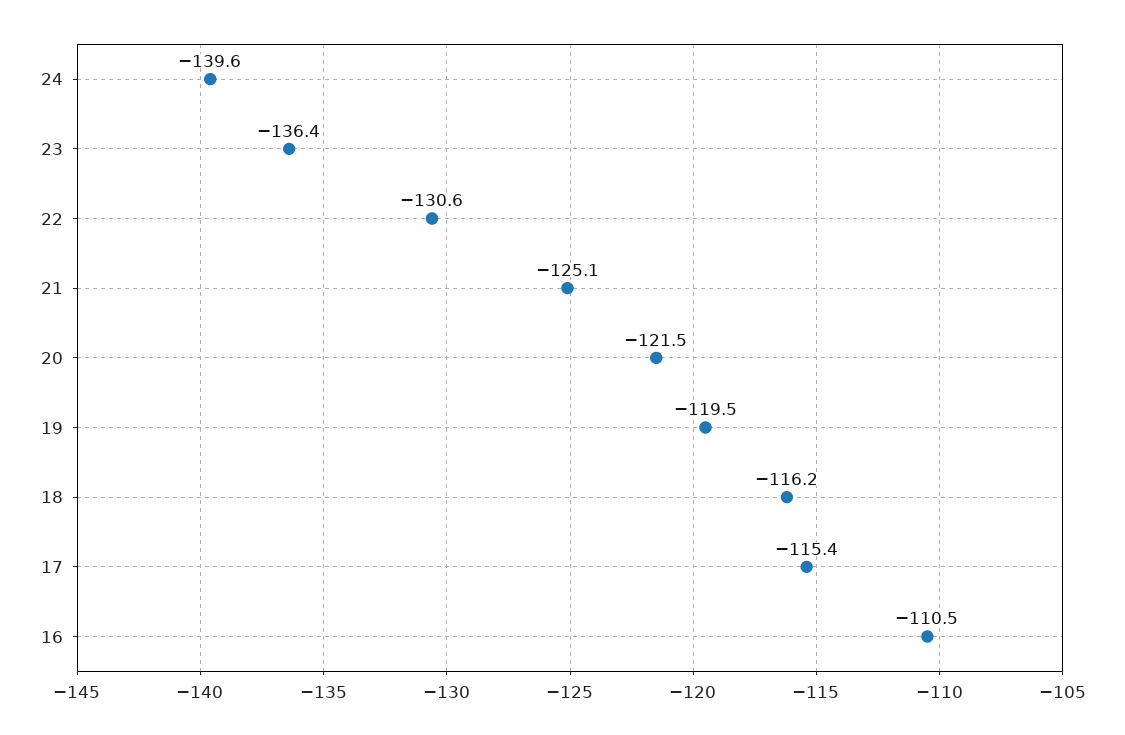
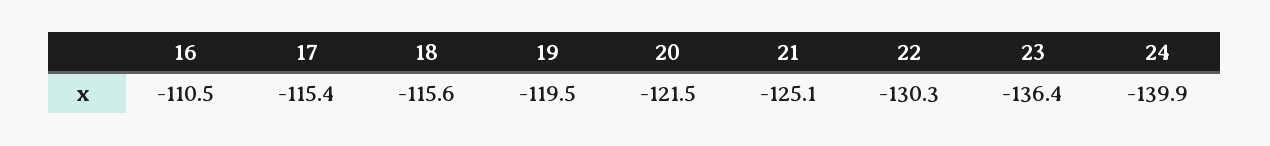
  {
-   "24": -139.6,
+   "24": -139.9,
    "23": -136.4,
-   "22": -130.6,
+   "22": -130.3,
    "21": -125.1,
    "20": -121.5,
    "19": -119.5,
-   "18": -116.2,
+   "18": -115.6,
    "17": -115.4,
    "16": -110.5
  }

